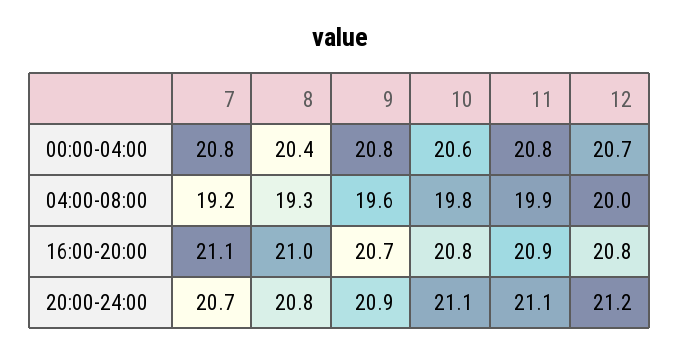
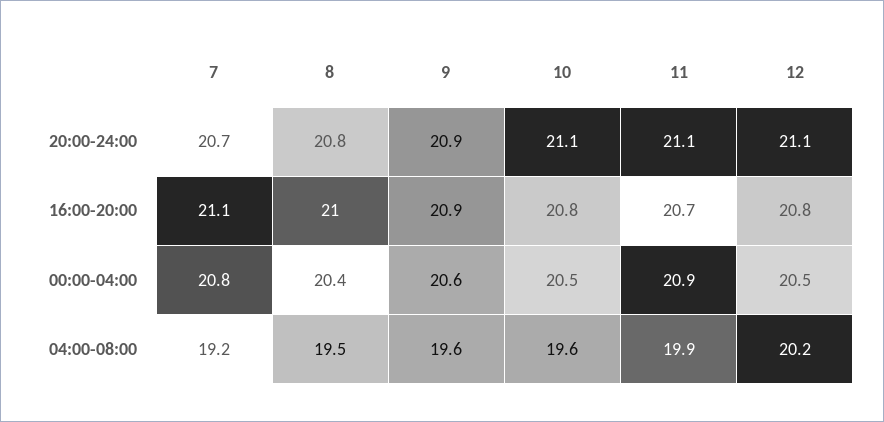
  {
    "7": {
      "00:00-04:00": 20.8,
      "04:00-08:00": 19.2,
      "16:00-20:00": 21.1,
      "20:00-24:00": 20.7
    },
    "8": {
      "00:00-04:00": 20.4,
-     "04:00-08:00": 19.3,
+     "04:00-08:00": 19.5,
      "16:00-20:00": 21,
      "20:00-24:00": 20.8
    },
    "9": {
-     "00:00-04:00": 20.8,
+     "00:00-04:00": 20.6,
      "04:00-08:00": 19.6,
-     "16:00-20:00": 20.7,
+     "16:00-20:00": 20.9,
      "20:00-24:00": 20.9
    },
    "10": {
-     "00:00-04:00": 20.6,
+     "00:00-04:00": 20.5,
-     "04:00-08:00": 19.8,
+     "04:00-08:00": 19.6,
      "16:00-20:00": 20.8,
      "20:00-24:00": 21.1
    },
    "11": {
-     "00:00-04:00": 20.8,
+     "00:00-04:00": 20.9,
      "04:00-08:00": 19.9,
-     "16:00-20:00": 20.9,
+     "16:00-20:00": 20.7,
      "20:00-24:00": 21.1
    },
    "12": {
-     "00:00-04:00": 20.7,
+     "00:00-04:00": 20.5,
-     "04:00-08:00": 20,
+     "04:00-08:00": 20.2,
      "16:00-20:00": 20.8,
-     "20:00-24:00": 21.2
+     "20:00-24:00": 21.1
    }
  }

